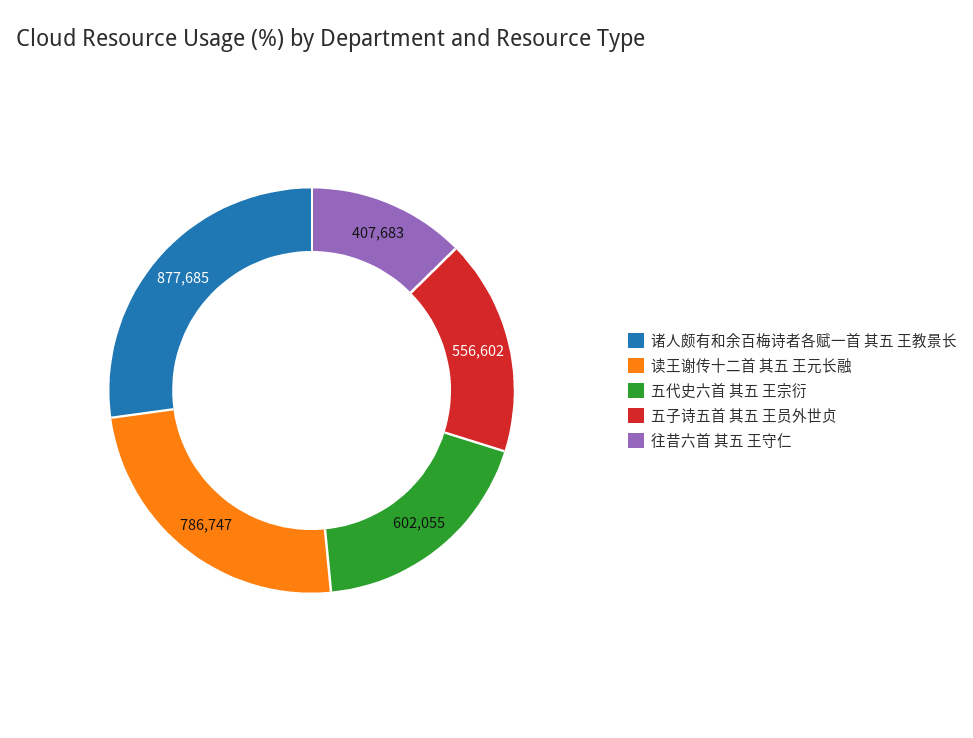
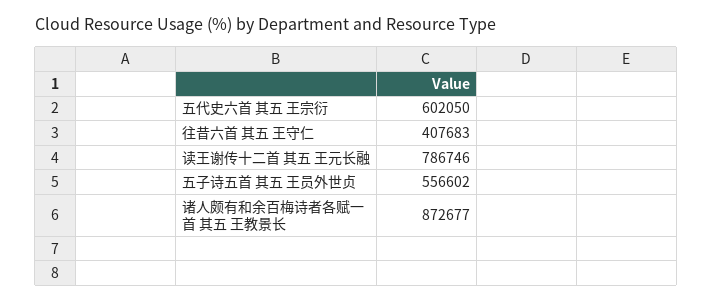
  {
-   "诸人颇有和余百梅诗者各赋一首 其五 王教景长": 877685,
+   "诸人颇有和余百梅诗者各赋一首 其五 王教景长": 872677,
-   "读王谢传十二首 其五 王元长融": 786747,
+   "读王谢传十二首 其五 王元长融": 786746,
-   "五代史六首 其五 王宗衍": 602055,
+   "五代史六首 其五 王宗衍": 602050,
    "五子诗五首 其五 王员外世贞": 556602,
    "往昔六首 其五 王守仁": 407683
  }

